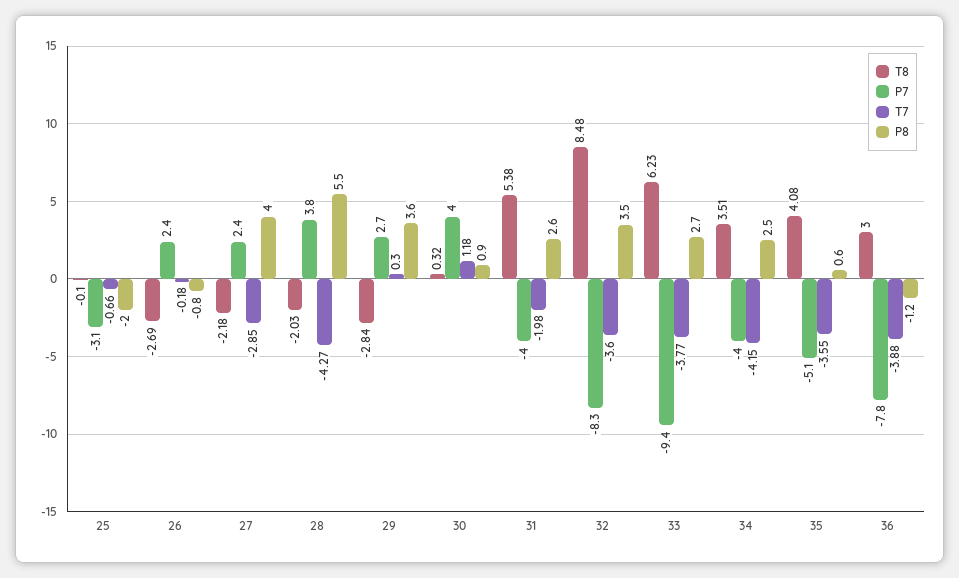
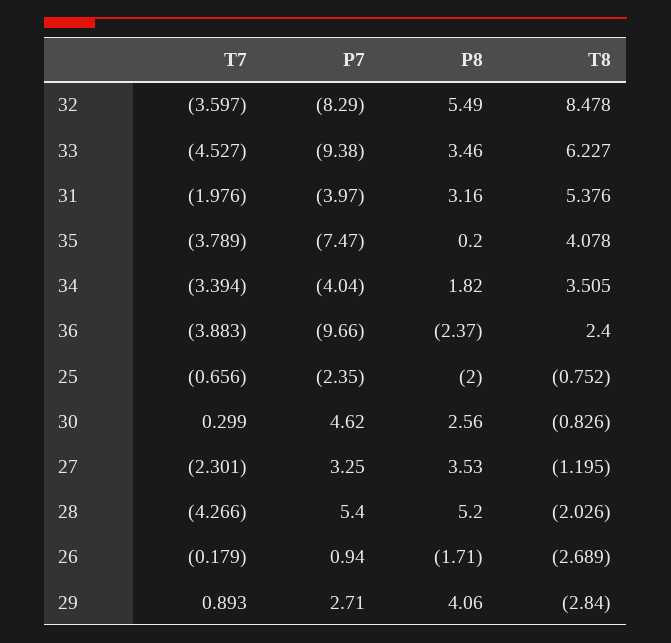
  {
    "T8": {
-     "25": -0.1,
+     "25": -0.752,
      "26": -2.689,
-     "27": -2.18,
+     "27": -1.195,
      "28": -2.026,
      "29": -2.84,
-     "30": 0.32,
+     "30": -0.826,
      "31": 5.376,
      "32": 8.478,
      "33": 6.227,
      "34": 3.505,
      "35": 4.078,
-     "36": 3
+     "36": 2.4
    },
    "P7": {
-     "25": -3.1,
+     "25": -2.35,
-     "26": 2.4,
+     "26": 0.94,
-     "27": 2.4,
+     "27": 3.25,
-     "28": 3.8,
+     "28": 5.4,
      "29": 2.71,
-     "30": 4,
+     "30": 4.62,
      "31": -3.97,
      "32": -8.29,
      "33": -9.38,
      "34": -4.04,
-     "35": -5.1,
+     "35": -7.47,
-     "36": -7.8
+     "36": -9.66
    },
    "T7": {
      "25": -0.656,
      "26": -0.179,
-     "27": -2.85,
+     "27": -2.301,
      "28": -4.266,
-     "29": 0.3,
+     "29": 0.893,
-     "30": 1.18,
+     "30": 0.299,
      "31": -1.976,
      "32": -3.597,
-     "33": -3.77,
+     "33": -4.527,
-     "34": -4.15,
+     "34": -3.394,
-     "35": -3.55,
+     "35": -3.789,
      "36": -3.883
    },
    "P8": {
      "25": -2,
-     "26": -0.8,
+     "26": -1.71,
-     "27": 4,
+     "27": 3.53,
-     "28": 5.5,
+     "28": 5.2,
-     "29": 3.6,
+     "29": 4.06,
-     "30": 0.9,
+     "30": 2.56,
-     "31": 2.6,
+     "31": 3.16,
-     "32": 3.5,
+     "32": 5.49,
-     "33": 2.7,
+     "33": 3.46,
-     "34": 2.5,
+     "34": 1.82,
-     "35": 0.6,
+     "35": 0.2,
-     "36": -1.2
+     "36": -2.37
    }
  }

